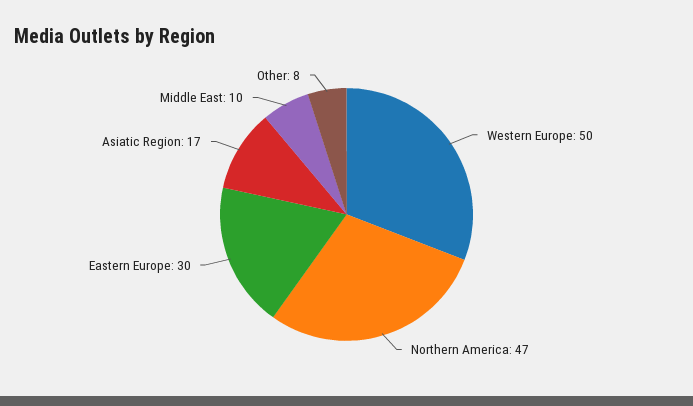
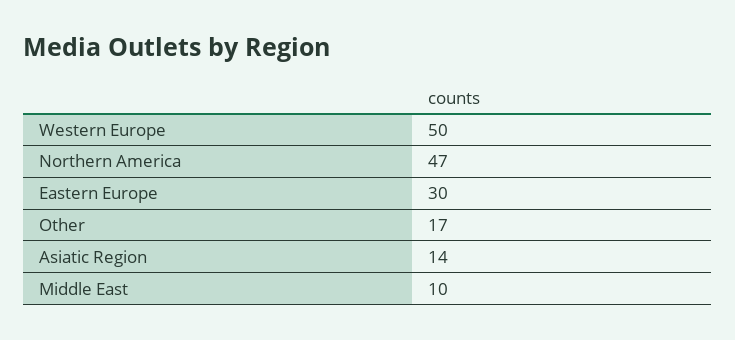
  {
    "Western Europe": 50,
    "Northern America": 47,
    "Eastern Europe": 30,
-   "Asiatic Region": 17,
+   "Asiatic Region": 14,
    "Middle East": 10,
-   "Other": 8
+   "Other": 17
  }

